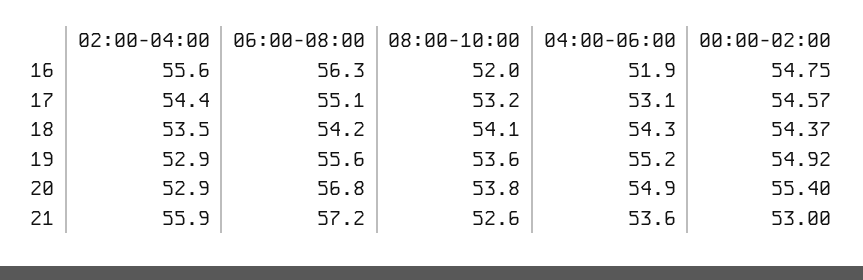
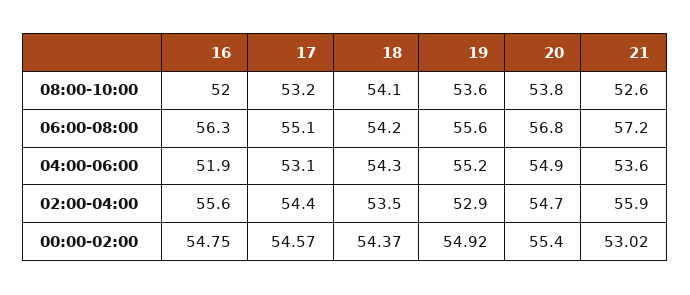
  {
    "02:00-04:00": {
      "16": 55.6,
      "17": 54.4,
      "18": 53.5,
      "19": 52.9,
-     "20": 52.9,
+     "20": 54.7,
      "21": 55.9
    },
    "06:00-08:00": {
      "16": 56.3,
      "17": 55.1,
      "18": 54.2,
      "19": 55.6,
      "20": 56.8,
      "21": 57.2
    },
    "08:00-10:00": {
      "16": 52,
      "17": 53.2,
      "18": 54.1,
      "19": 53.6,
      "20": 53.8,
      "21": 52.6
    },
    "04:00-06:00": {
      "16": 51.9,
      "17": 53.1,
      "18": 54.3,
      "19": 55.2,
      "20": 54.9,
      "21": 53.6
    },
    "00:00-02:00": {
      "16": 54.75,
      "17": 54.57,
      "18": 54.37,
      "19": 54.92,
      "20": 55.4,
-     "21": 53
+     "21": 53.02
    }
  }

